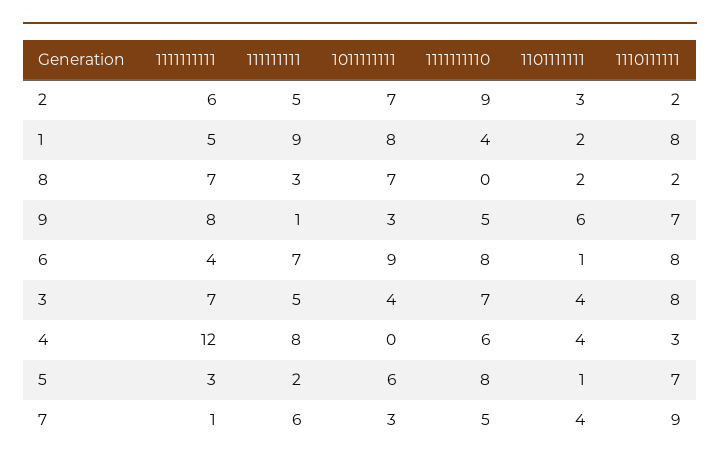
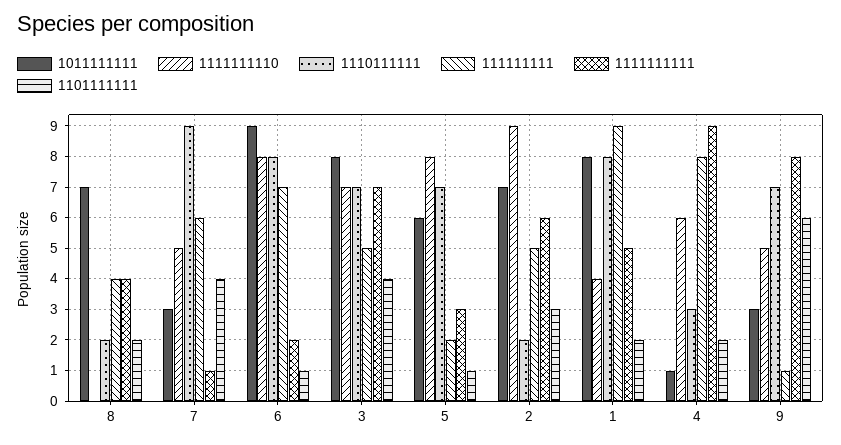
  {
    "1111111111": {
      "2": 6,
      "1": 5,
-     "8": 7,
+     "8": 4,
      "9": 8,
-     "6": 4,
+     "6": 2,
      "3": 7,
-     "4": 12,
+     "4": 9,
      "5": 3,
      "7": 1
    },
    "111111111": {
      "2": 5,
      "1": 9,
-     "8": 3,
+     "8": 4,
      "9": 1,
      "6": 7,
      "3": 5,
      "4": 8,
      "5": 2,
      "7": 6
    },
    "1011111111": {
      "2": 7,
      "1": 8,
      "8": 7,
      "9": 3,
      "6": 9,
-     "3": 4,
+     "3": 8,
-     "4": 0,
+     "4": 1,
      "5": 6,
      "7": 3
    },
    "1111111110": {
      "2": 9,
      "1": 4,
      "8": 0,
      "9": 5,
      "6": 8,
      "3": 7,
      "4": 6,
      "5": 8,
      "7": 5
    },
    "1101111111": {
      "2": 3,
      "1": 2,
      "8": 2,
      "9": 6,
      "6": 1,
      "3": 4,
-     "4": 4,
+     "4": 2,
      "5": 1,
      "7": 4
    },
    "1110111111": {
      "2": 2,
      "1": 8,
      "8": 2,
      "9": 7,
      "6": 8,
-     "3": 8,
+     "3": 7,
      "4": 3,
      "5": 7,
      "7": 9
    }
  }

